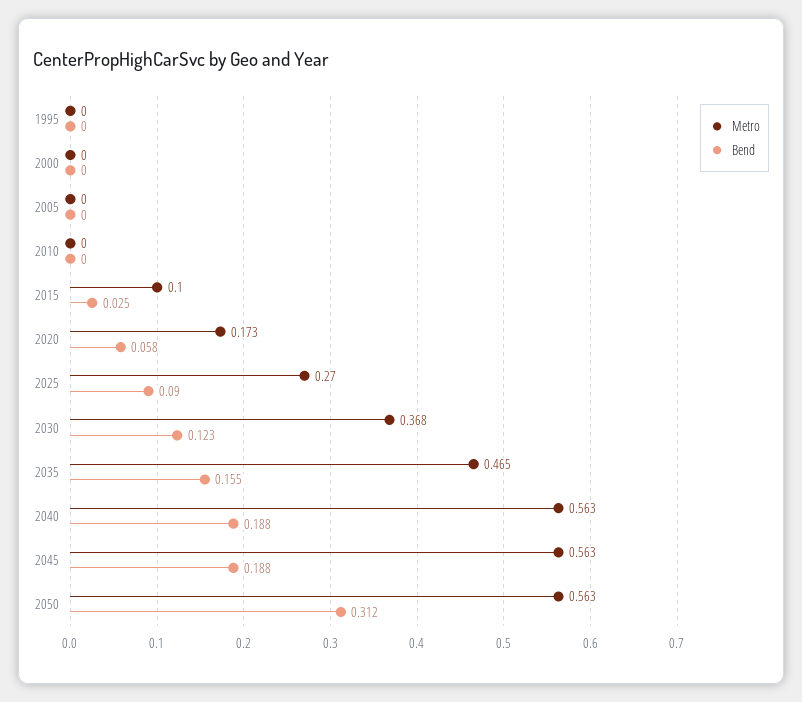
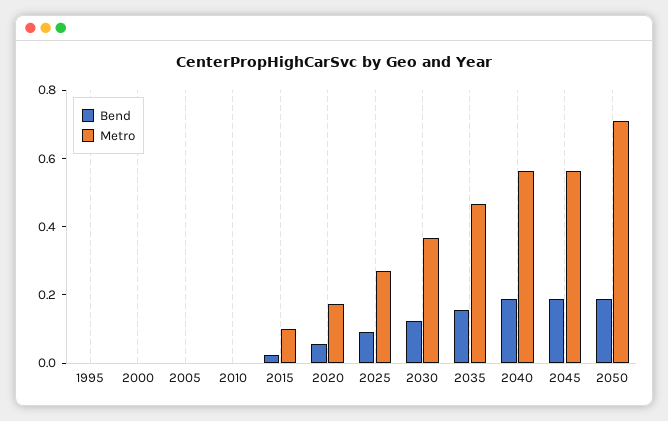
  {
    "Metro": {
      "1995": 0,
      "2000": 0,
      "2005": 0,
      "2010": 0,
      "2015": 0.1,
      "2020": 0.173,
      "2025": 0.27,
      "2030": 0.368,
      "2035": 0.465,
      "2040": 0.563,
      "2045": 0.563,
-     "2050": 0.563
+     "2050": 0.7
    },
    "Bend": {
      "1995": 0,
      "2000": 0,
      "2005": 0,
      "2010": 0,
      "2015": 0.025,
      "2020": 0.058,
      "2025": 0.09,
      "2030": 0.123,
      "2035": 0.155,
      "2040": 0.188,
      "2045": 0.188,
-     "2050": 0.312
+     "2050": 0.2
    }
  }

